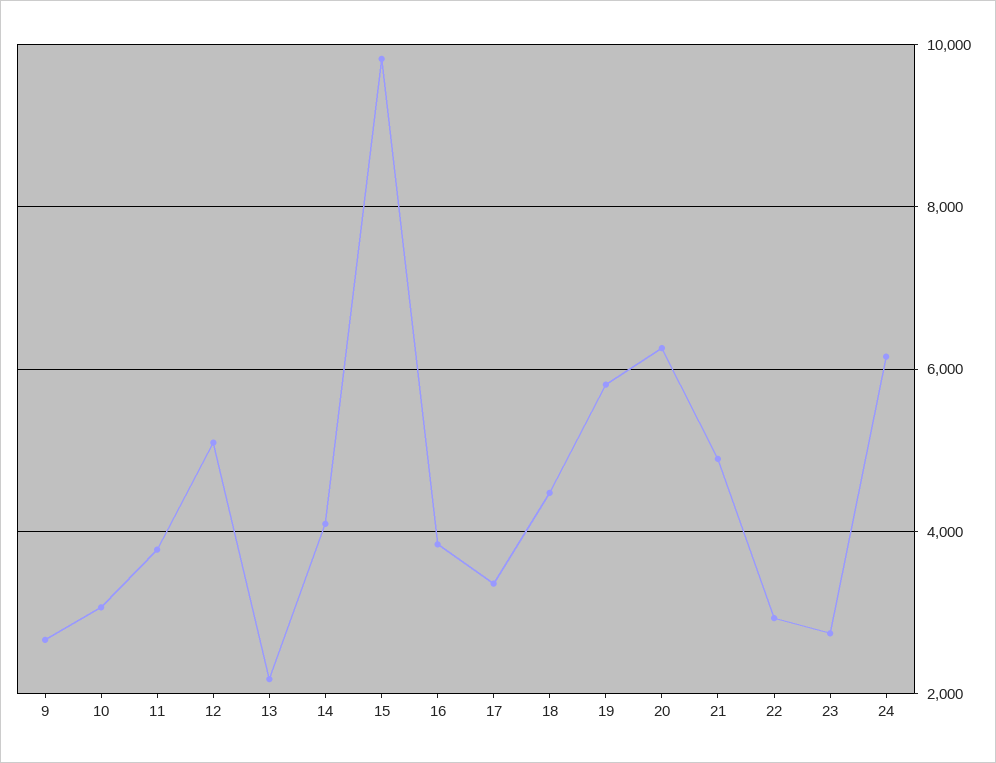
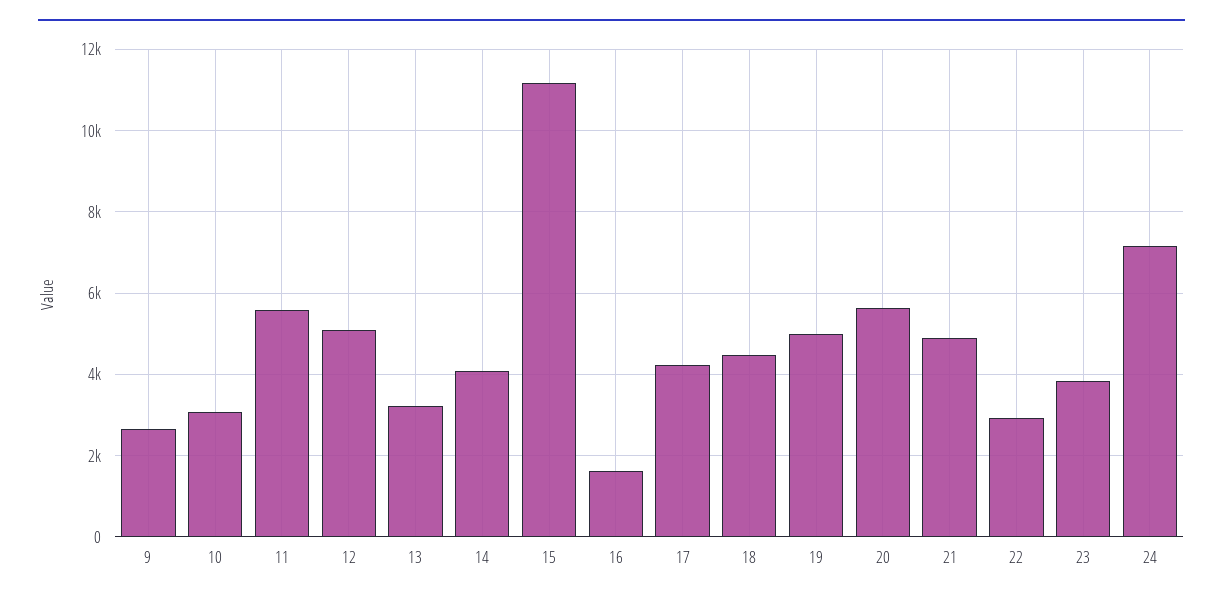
  {
    "9": 2600,
    "10": 3000,
-   "11": 3800,
+   "11": 5600,
    "12": 5000,
-   "13": 2200,
+   "13": 3200,
    "14": 4000,
-   "15": 9800,
+   "15": 11200,
-   "16": 3800,
+   "16": 1600,
-   "17": 3400,
+   "17": 4200,
    "18": 4400,
-   "19": 5800,
+   "19": 5000,
-   "20": 6200,
+   "20": 5600,
    "21": 4800,
    "22": 3000,
-   "23": 2800,
+   "23": 3800,
-   "24": 6200
+   "24": 7200
  }

